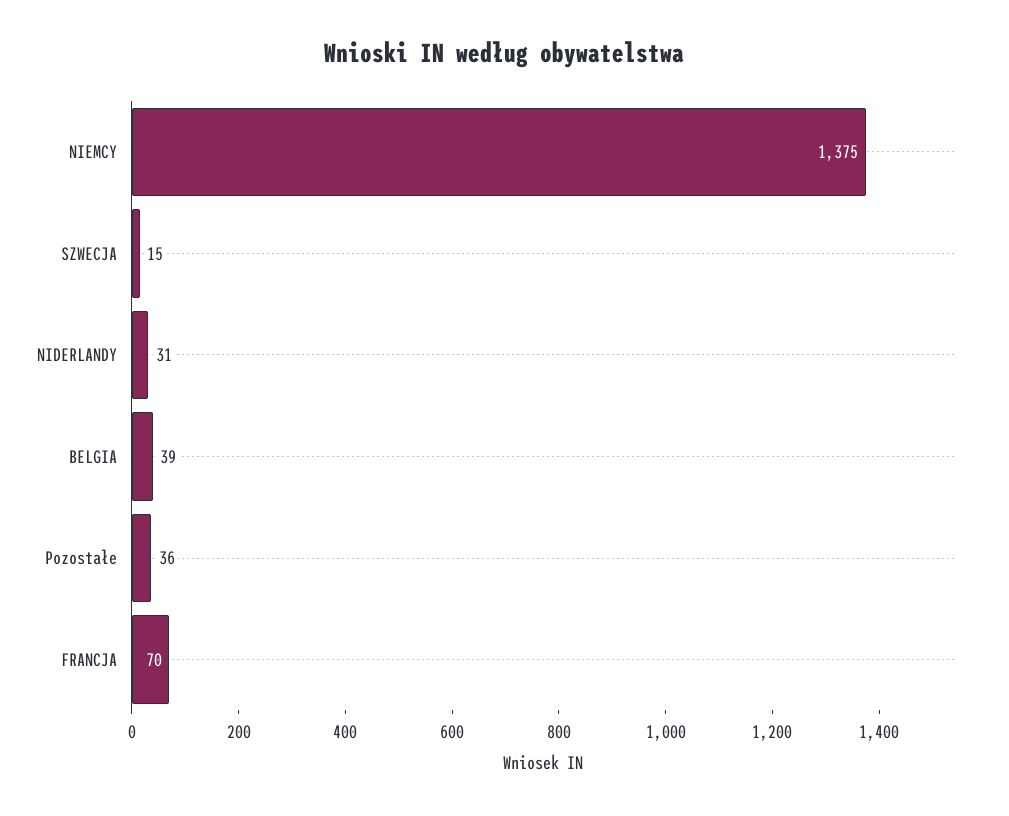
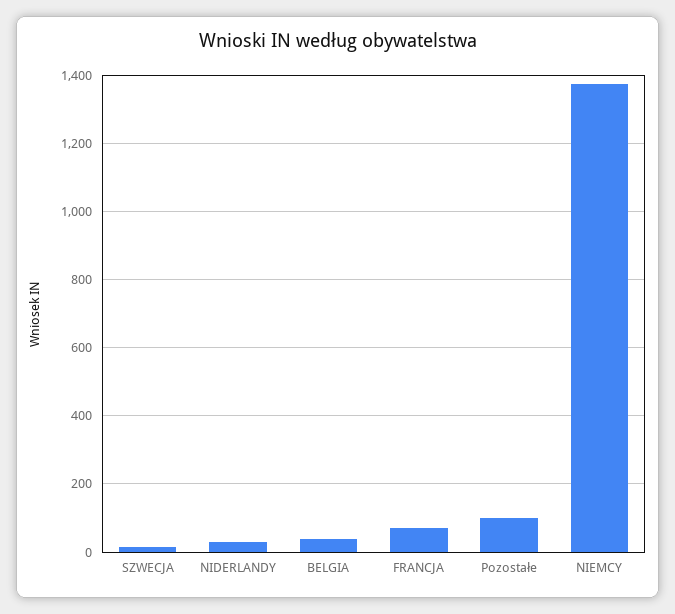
  {
    "NIEMCY": 1375,
    "SZWECJA": 15,
    "NIDERLANDY": 31,
    "BELGIA": 39,
-   "Pozostałe": 36,
+   "Pozostałe": 100,
    "FRANCJA": 70
  }

